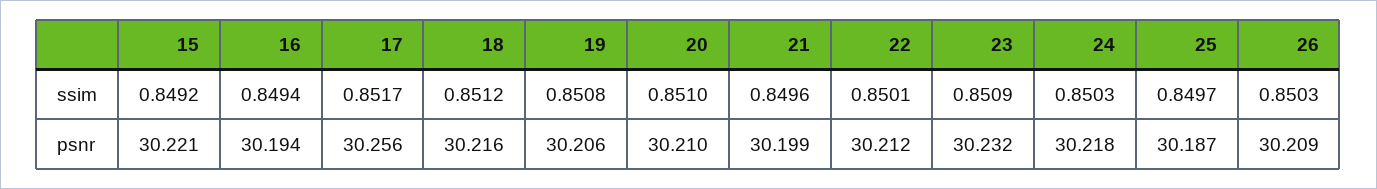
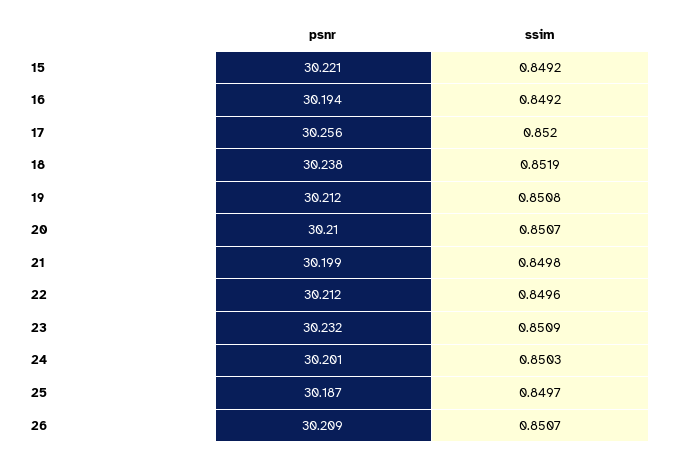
  {
    "15": {
      "ssim": 0.8492,
      "psnr": 30.221
    },
    "16": {
-     "ssim": 0.8494,
+     "ssim": 0.8492,
      "psnr": 30.194
    },
    "17": {
-     "ssim": 0.8517,
+     "ssim": 0.852,
      "psnr": 30.256
    },
    "18": {
-     "ssim": 0.8512,
+     "ssim": 0.8519,
-     "psnr": 30.216
+     "psnr": 30.238
    },
    "19": {
      "ssim": 0.8508,
-     "psnr": 30.206
+     "psnr": 30.212
    },
    "20": {
-     "ssim": 0.851,
+     "ssim": 0.8507,
      "psnr": 30.21
    },
    "21": {
-     "ssim": 0.8496,
+     "ssim": 0.8498,
      "psnr": 30.199
    },
    "22": {
-     "ssim": 0.8501,
+     "ssim": 0.8496,
      "psnr": 30.212
    },
    "23": {
      "ssim": 0.8509,
      "psnr": 30.232
    },
    "24": {
      "ssim": 0.8503,
-     "psnr": 30.218
+     "psnr": 30.201
    },
    "25": {
      "ssim": 0.8497,
      "psnr": 30.187
    },
    "26": {
-     "ssim": 0.8503,
+     "ssim": 0.8507,
      "psnr": 30.209
    }
  }

